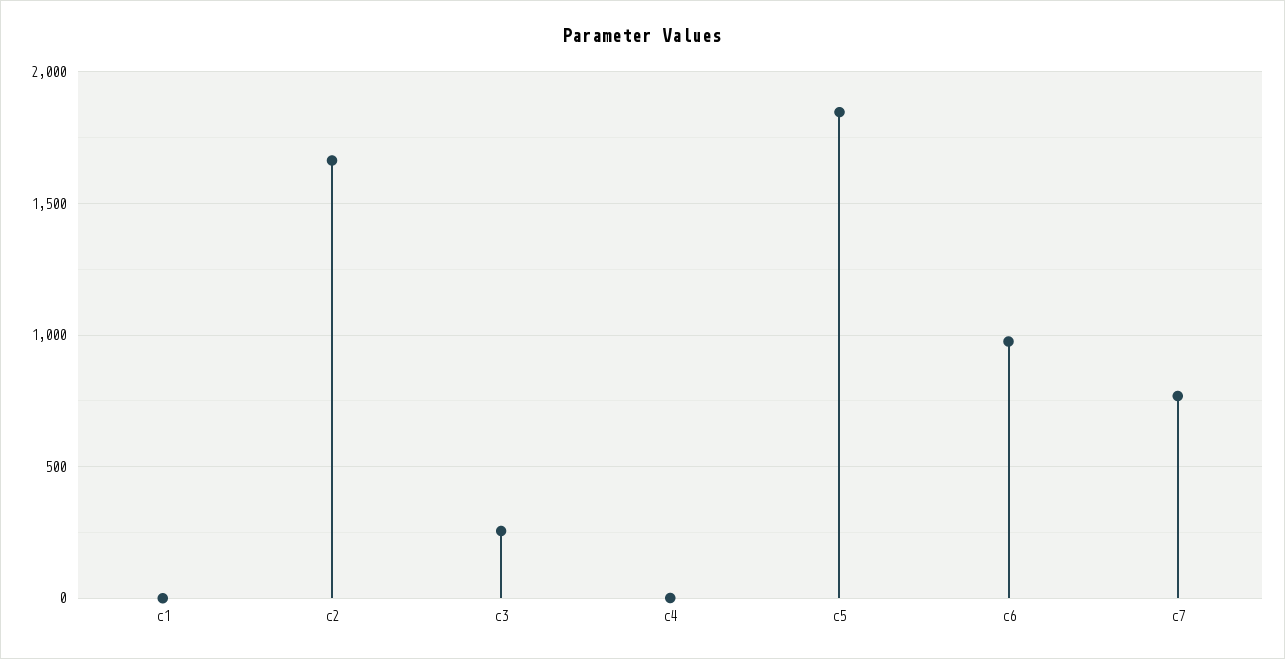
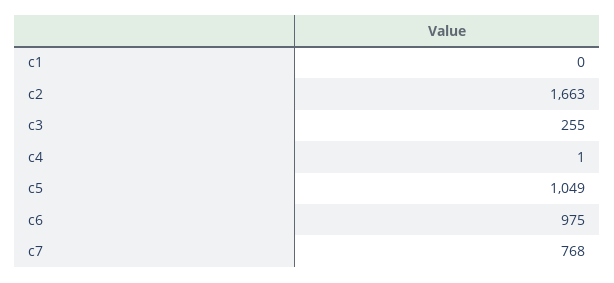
  {
    "c1": 0,
    "c2": 1663,
    "c3": 255,
    "c4": 1,
-   "c5": 1850,
+   "c5": 1049,
    "c6": 975,
    "c7": 768
  }

